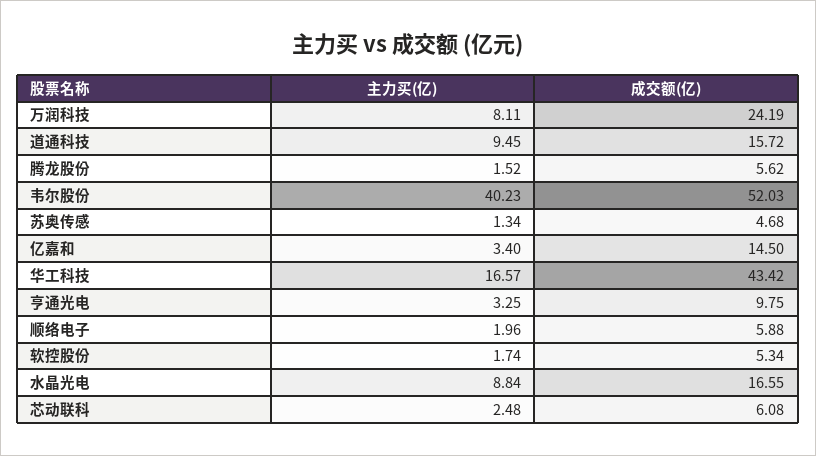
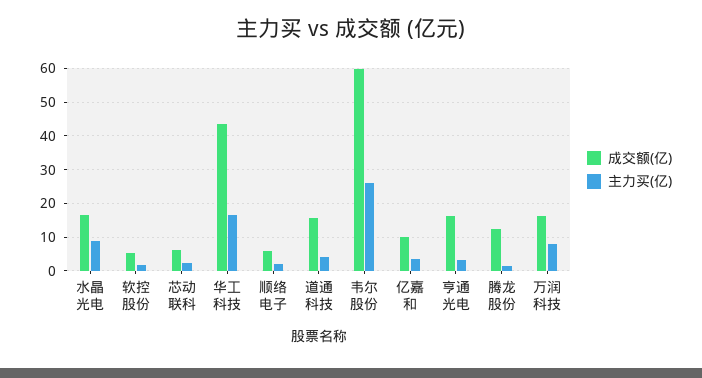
  {
    "主力买(亿)": {
      "万润科技": 8.11,
-     "道通科技": 9.45,
+     "道通科技": 4,
      "腾龙股份": 1.52,
-     "韦尔股份": 40.23,
+     "韦尔股份": 26,
-     "苏奥传感": 1.34,
      "亿嘉和": 3.4,
      "华工科技": 16.57,
      "亨通光电": 3.25,
      "顺络电子": 1.96,
      "软控股份": 1.74,
      "水晶光电": 8.84,
      "芯动联科": 2.48
    },
    "成交额(亿)": {
-     "万润科技": 24.19,
+     "万润科技": 16,
      "道通科技": 15.72,
-     "腾龙股份": 5.62,
+     "腾龙股份": 12,
-     "韦尔股份": 52.03,
+     "韦尔股份": 60,
-     "苏奥传感": 4.68,
-     "亿嘉和": 14.5,
+     "亿嘉和": 10,
      "华工科技": 43.42,
-     "亨通光电": 9.75,
+     "亨通光电": 16,
      "顺络电子": 5.88,
      "软控股份": 5.34,
      "水晶光电": 16.55,
      "芯动联科": 6.08
    }
  }

